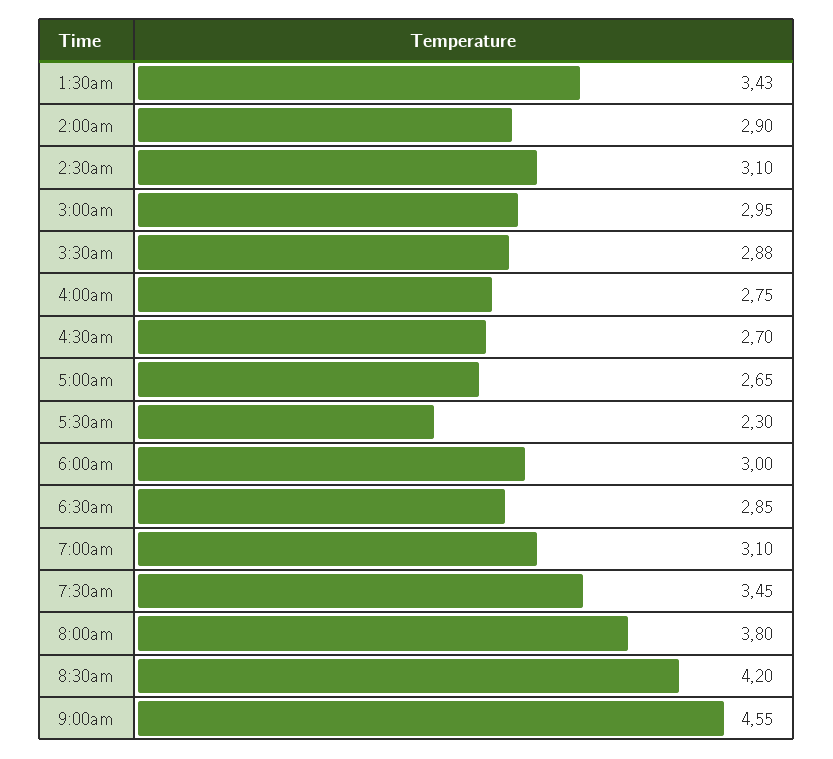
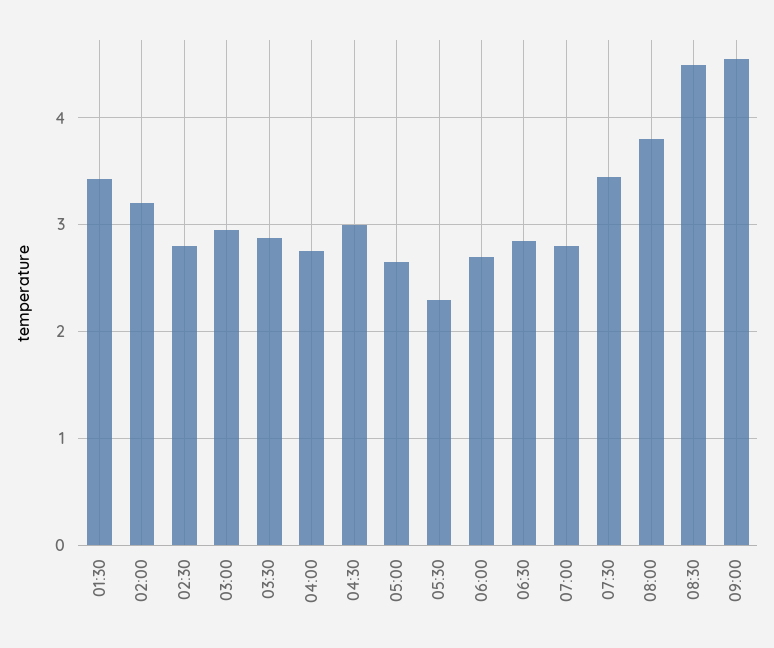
  {
    "1:30am": 3.43,
-   "2:00am": 2.9,
+   "2:00am": 3.2,
-   "2:30am": 3.1,
+   "2:30am": 2.8,
    "3:00am": 2.95,
    "3:30am": 2.88,
    "4:00am": 2.75,
-   "4:30am": 2.7,
+   "4:30am": 3,
    "5:00am": 2.65,
    "5:30am": 2.3,
-   "6:00am": 3,
+   "6:00am": 2.7,
    "6:30am": 2.85,
-   "7:00am": 3.1,
+   "7:00am": 2.8,
    "7:30am": 3.45,
    "8:00am": 3.8,
-   "8:30am": 4.2,
+   "8:30am": 4.5,
    "9:00am": 4.55
  }

